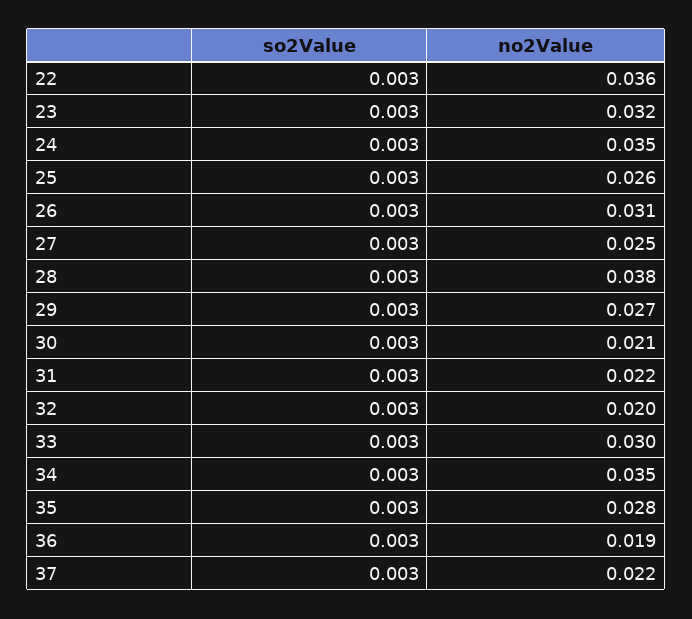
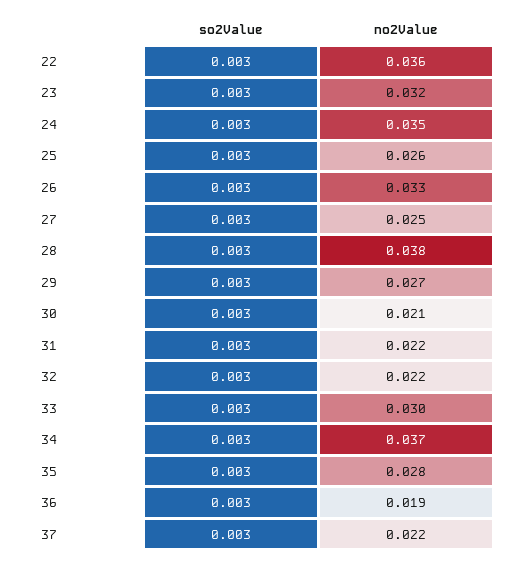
  {
    "so2Value": {
      "22": 0.003,
      "23": 0.003,
      "24": 0.003,
      "25": 0.003,
      "26": 0.003,
      "27": 0.003,
      "28": 0.003,
      "29": 0.003,
      "30": 0.003,
      "31": 0.003,
      "32": 0.003,
      "33": 0.003,
      "34": 0.003,
      "35": 0.003,
      "36": 0.003,
      "37": 0.003
    },
    "no2Value": {
      "22": 0.036,
      "23": 0.032,
      "24": 0.035,
      "25": 0.026,
-     "26": 0.031,
+     "26": 0.033,
      "27": 0.025,
      "28": 0.038,
      "29": 0.027,
      "30": 0.021,
      "31": 0.022,
-     "32": 0.02,
+     "32": 0.022,
      "33": 0.03,
-     "34": 0.035,
+     "34": 0.037,
      "35": 0.028,
      "36": 0.019,
      "37": 0.022
    }
  }

